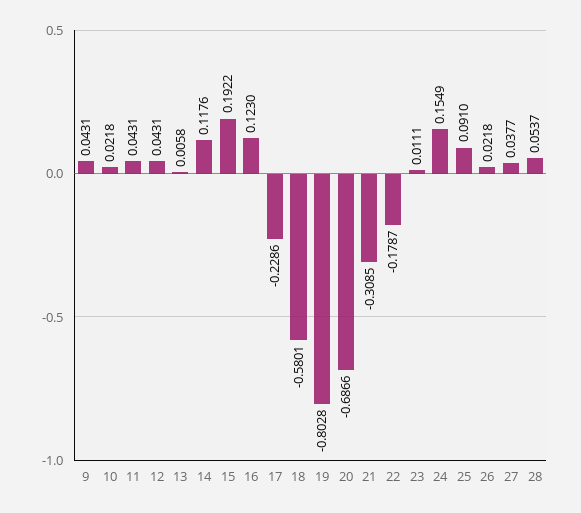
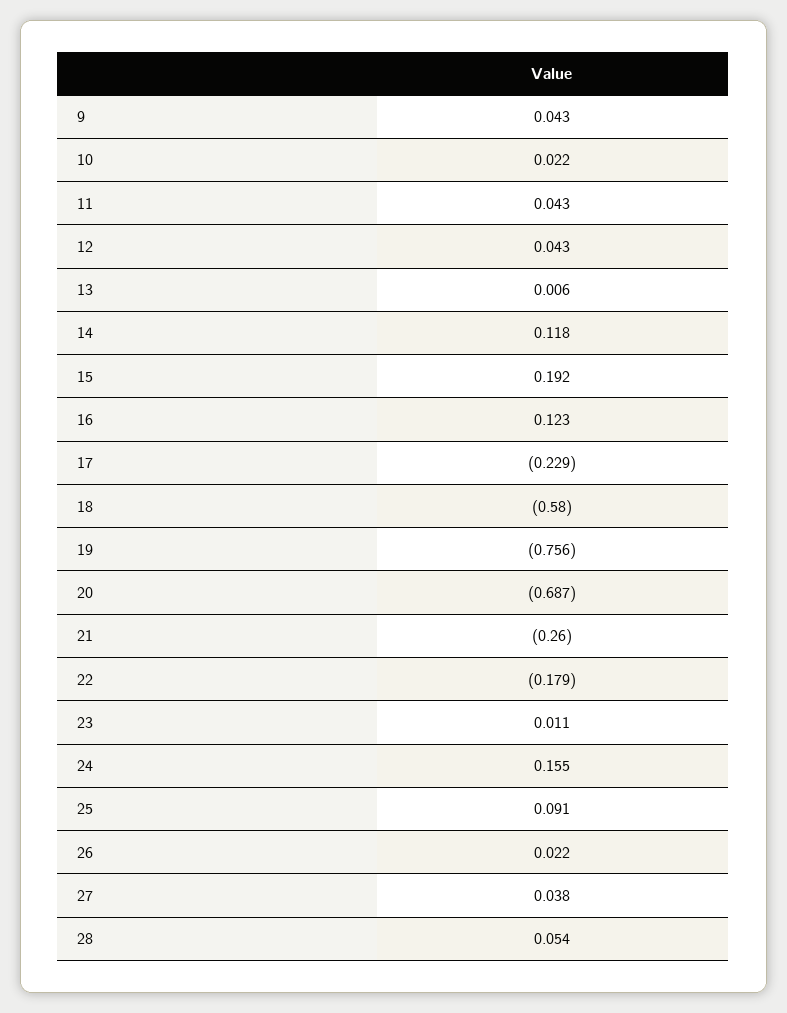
  {
    "9": 0.0431,
    "10": 0.0218,
    "11": 0.0431,
    "12": 0.0431,
    "13": 0.0058,
    "14": 0.1176,
    "15": 0.1922,
    "16": 0.123,
    "17": -0.2286,
    "18": -0.5801,
-   "19": -0.8028,
+   "19": -0.756,
    "20": -0.6866,
-   "21": -0.3085,
+   "21": -0.26,
    "22": -0.1787,
    "23": 0.0111,
    "24": 0.1549,
    "25": 0.091,
    "26": 0.0218,
    "27": 0.0377,
    "28": 0.0537
  }

